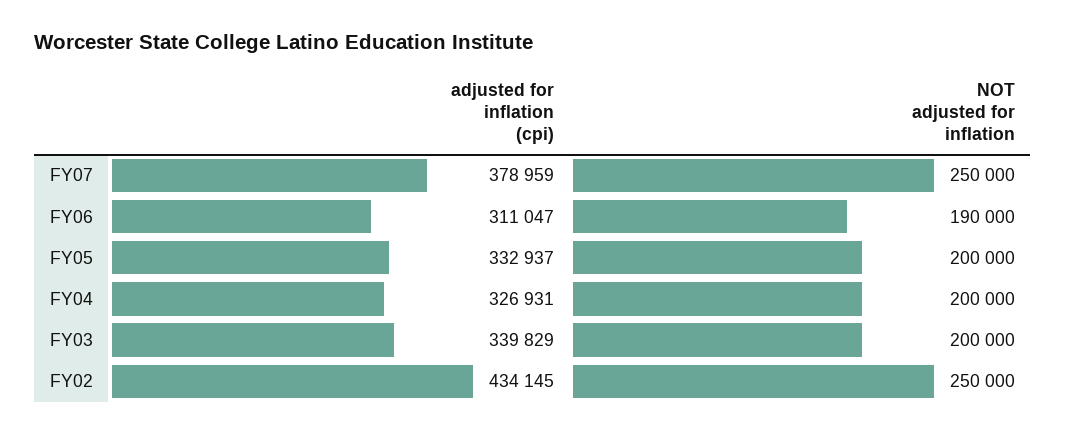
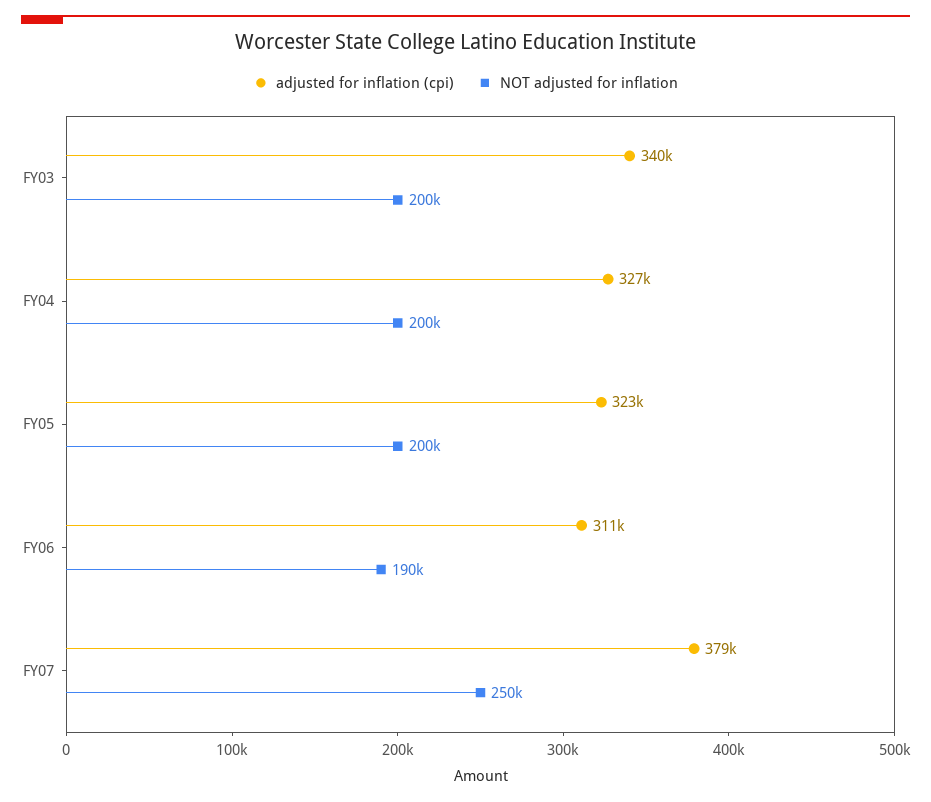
  {
    "adjusted for inflation (cpi)": {
      "FY07": 378959,
      "FY06": 311047,
-     "FY05": 332937,
+     "FY05": 323000,
      "FY04": 326931,
-     "FY03": 339829,
+     "FY03": 339829
-     "FY02": 434145
    },
    "NOT adjusted for inflation": {
      "FY07": 250000,
      "FY06": 190000,
      "FY05": 200000,
      "FY04": 200000,
-     "FY03": 200000,
+     "FY03": 200000
-     "FY02": 250000
    }
  }

